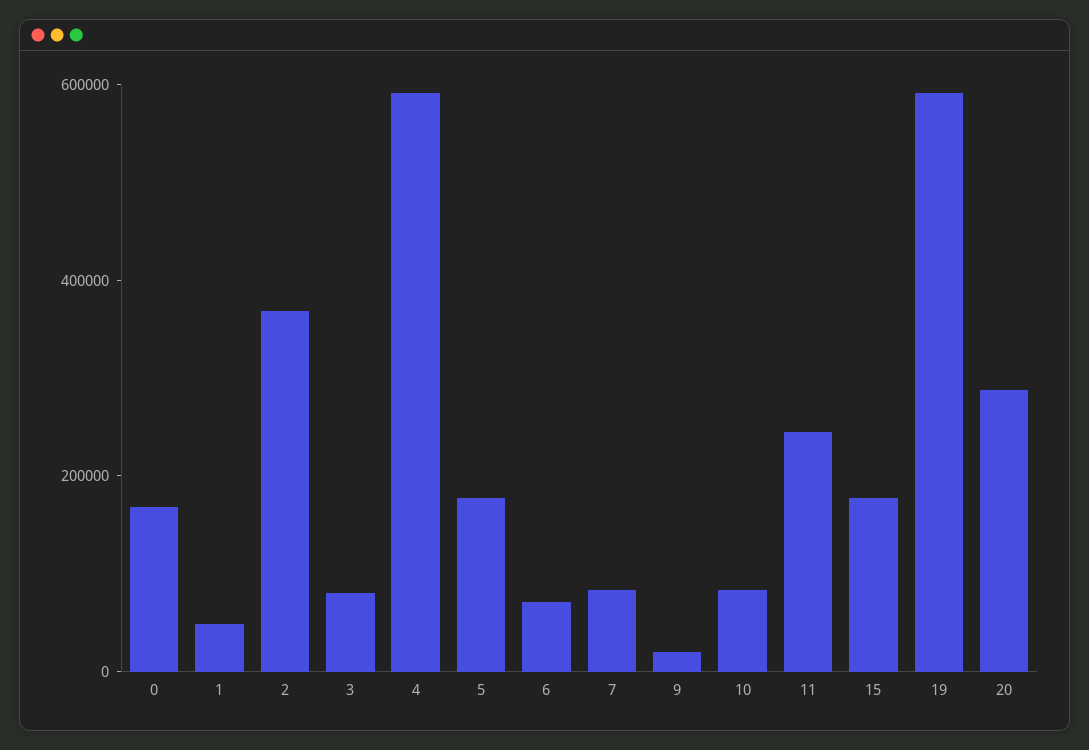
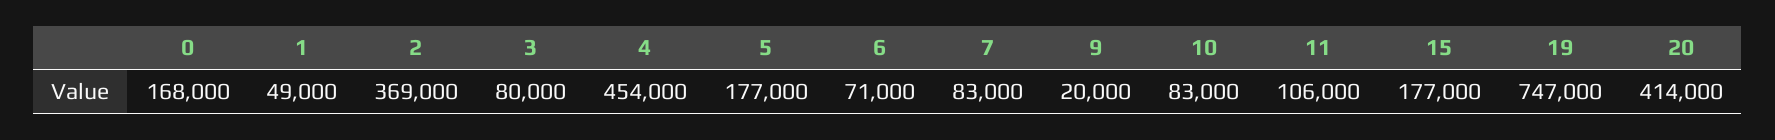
  {
    "0": 168000,
    "1": 49000,
    "2": 369000,
    "3": 80000,
-   "4": 600000,
+   "4": 454000,
    "5": 177000,
    "6": 71000,
    "7": 83000,
    "9": 20000,
    "10": 83000,
-   "11": 250000,
+   "11": 106000,
    "15": 177000,
-   "19": 600000,
+   "19": 747000,
-   "20": 300000
+   "20": 414000
  }

